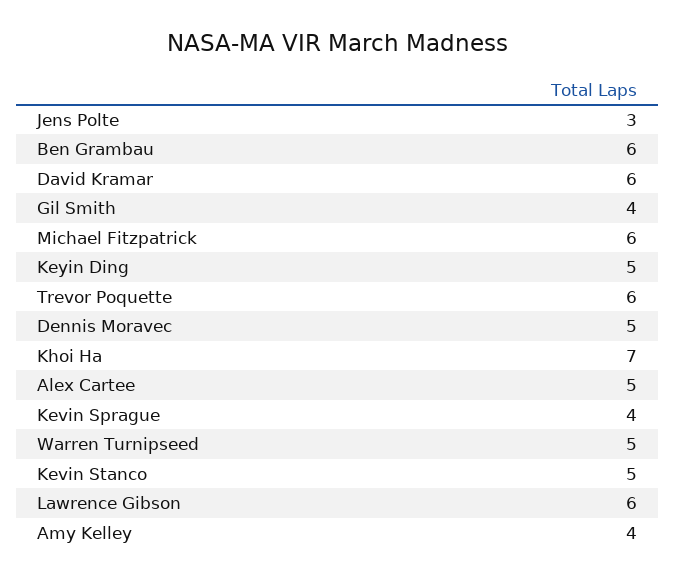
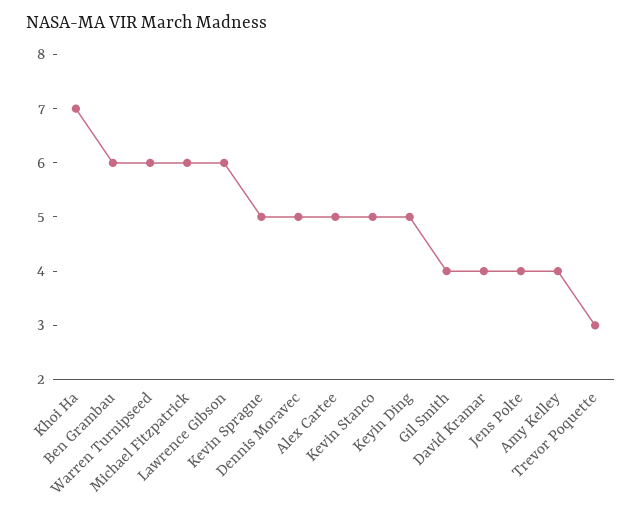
  {
-   "Jens Polte": 3,
+   "Jens Polte": 4,
    "Ben Grambau": 6,
-   "David Kramar": 6,
+   "David Kramar": 4,
    "Gil Smith": 4,
    "Michael Fitzpatrick": 6,
    "Keyin Ding": 5,
-   "Trevor Poquette": 6,
+   "Trevor Poquette": 3,
    "Dennis Moravec": 5,
    "Khoi Ha": 7,
    "Alex Cartee": 5,
-   "Kevin Sprague": 4,
+   "Kevin Sprague": 5,
-   "Warren Turnipseed": 5,
+   "Warren Turnipseed": 6,
    "Kevin Stanco": 5,
    "Lawrence Gibson": 6,
    "Amy Kelley": 4
  }

